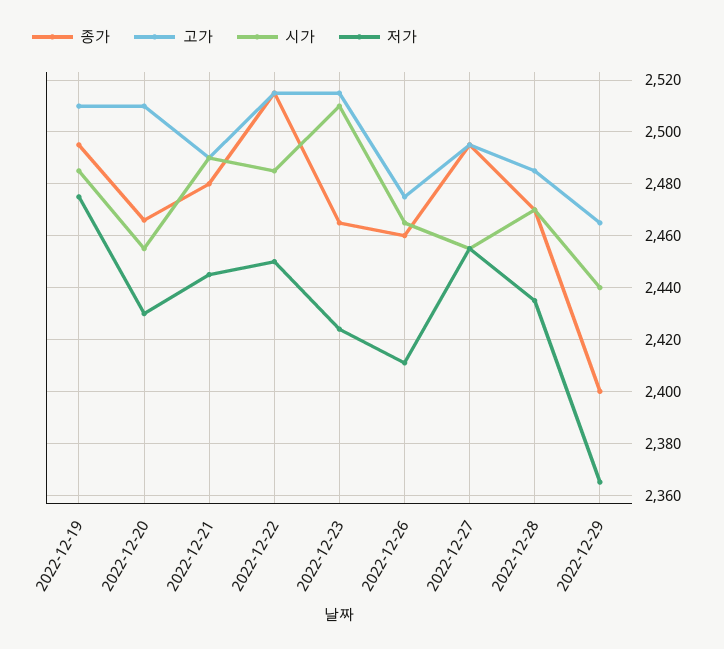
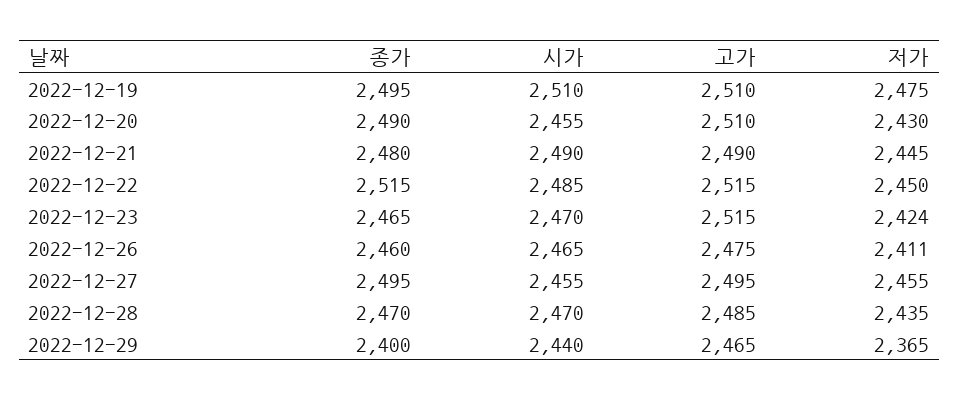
  {
    "종가": {
      "2022-12-19": 2495,
-     "2022-12-20": 2465,
+     "2022-12-20": 2490,
      "2022-12-21": 2480,
      "2022-12-22": 2515,
      "2022-12-23": 2465,
      "2022-12-26": 2460,
      "2022-12-27": 2495,
      "2022-12-28": 2470,
      "2022-12-29": 2400
    },
    "고가": {
      "2022-12-19": 2510,
      "2022-12-20": 2510,
      "2022-12-21": 2490,
      "2022-12-22": 2515,
      "2022-12-23": 2515,
      "2022-12-26": 2475,
      "2022-12-27": 2495,
      "2022-12-28": 2485,
      "2022-12-29": 2465
    },
    "시가": {
-     "2022-12-19": 2485,
+     "2022-12-19": 2510,
      "2022-12-20": 2455,
      "2022-12-21": 2490,
      "2022-12-22": 2485,
-     "2022-12-23": 2510,
+     "2022-12-23": 2470,
      "2022-12-26": 2465,
      "2022-12-27": 2455,
      "2022-12-28": 2470,
      "2022-12-29": 2440
    },
    "저가": {
      "2022-12-19": 2475,
      "2022-12-20": 2430,
      "2022-12-21": 2445,
      "2022-12-22": 2450,
      "2022-12-23": 2424,
      "2022-12-26": 2411,
      "2022-12-27": 2455,
      "2022-12-28": 2435,
      "2022-12-29": 2365
    }
  }

